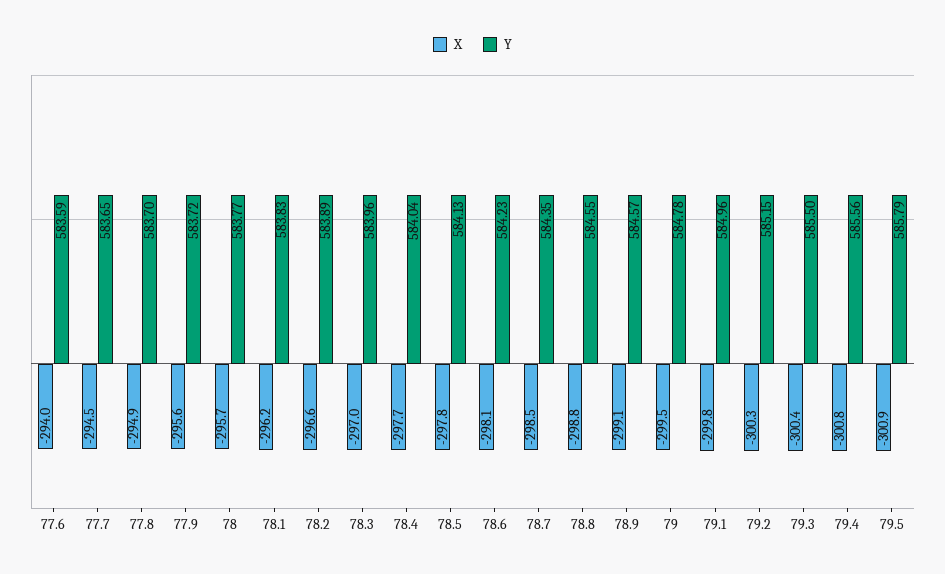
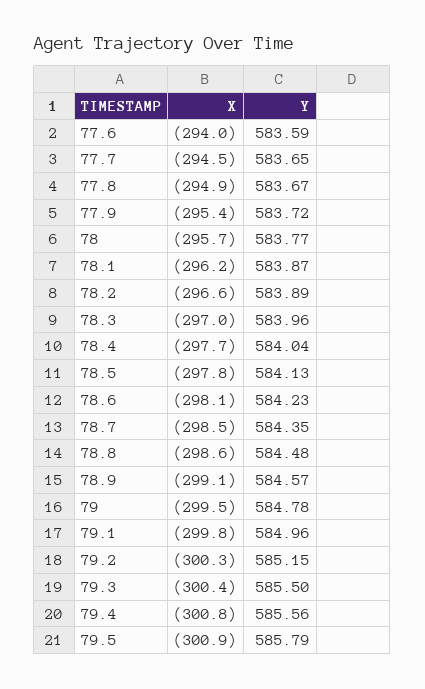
  {
    "X": {
      "77.6": -294,
      "77.7": -294.5,
      "77.8": -294.9,
-     "77.9": -295.6,
+     "77.9": -295.4,
      "78": -295.7,
      "78.1": -296.2,
      "78.2": -296.6,
      "78.3": -297,
      "78.4": -297.7,
      "78.5": -297.8,
      "78.6": -298.1,
      "78.7": -298.5,
-     "78.8": -298.8,
+     "78.8": -298.6,
      "78.9": -299.1,
      "79": -299.5,
      "79.1": -299.8,
      "79.2": -300.3,
      "79.3": -300.4,
      "79.4": -300.8,
      "79.5": -300.9
    },
    "Y": {
      "77.6": 583.59,
      "77.7": 583.65,
-     "77.8": 583.7,
+     "77.8": 583.67,
      "77.9": 583.72,
      "78": 583.77,
-     "78.1": 583.83,
+     "78.1": 583.87,
      "78.2": 583.89,
      "78.3": 583.96,
      "78.4": 584.04,
      "78.5": 584.13,
      "78.6": 584.23,
      "78.7": 584.35,
-     "78.8": 584.55,
+     "78.8": 584.48,
      "78.9": 584.57,
      "79": 584.78,
      "79.1": 584.96,
      "79.2": 585.15,
      "79.3": 585.5,
      "79.4": 585.56,
      "79.5": 585.79
    }
  }

